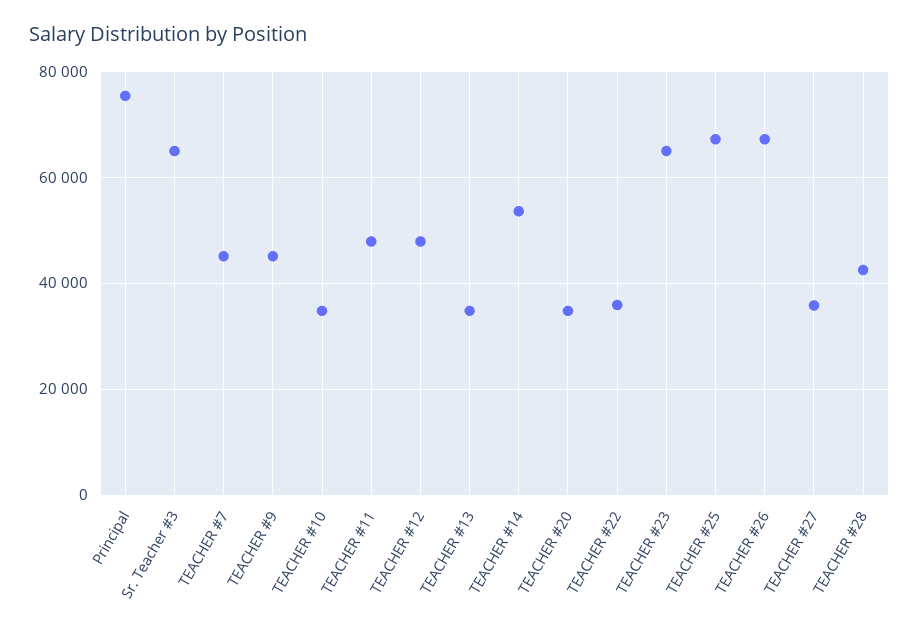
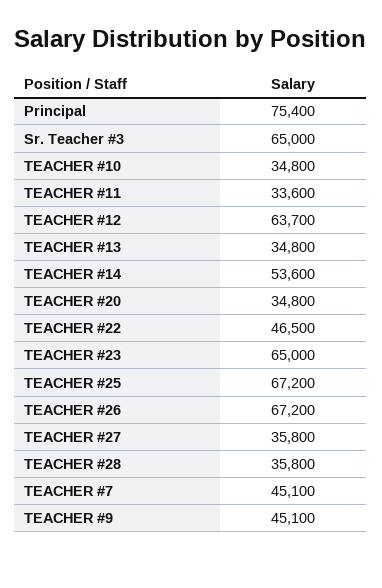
  {
    "Principal": 75400,
    "Sr. Teacher #3": 65000,
    "TEACHER #7": 45100,
    "TEACHER #9": 45100,
    "TEACHER #10": 34800,
-   "TEACHER #11": 48000,
+   "TEACHER #11": 33600,
-   "TEACHER #12": 48000,
+   "TEACHER #12": 63700,
    "TEACHER #13": 34800,
    "TEACHER #14": 53600,
    "TEACHER #20": 34800,
-   "TEACHER #22": 36000,
+   "TEACHER #22": 46500,
    "TEACHER #23": 65000,
    "TEACHER #25": 67200,
    "TEACHER #26": 67200,
    "TEACHER #27": 35800,
-   "TEACHER #28": 42000
+   "TEACHER #28": 35800
  }

